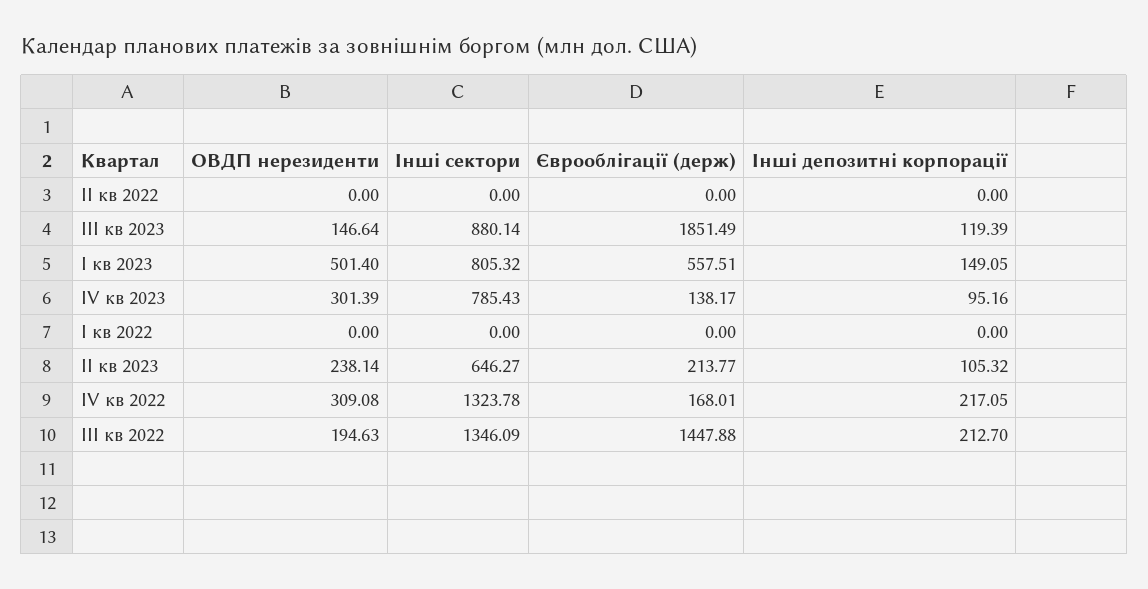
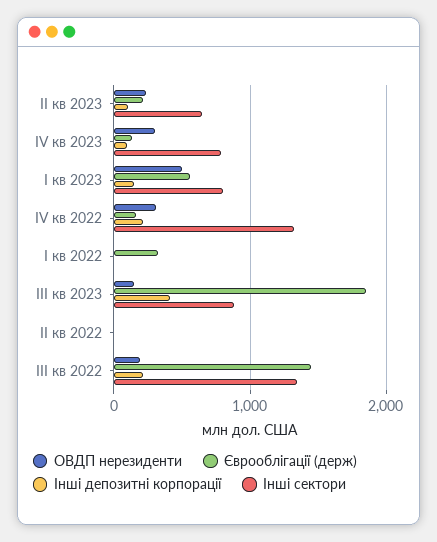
  {
    "ОВДП нерезиденти": {
      "II кв 2022": 0,
      "III кв 2023": 146.64,
      "I кв 2023": 501.4,
      "IV кв 2023": 301.39,
      "I кв 2022": 0,
      "II кв 2023": 238.14,
      "IV кв 2022": 309.08,
      "III кв 2022": 194.63
    },
    "Інші сектори": {
      "II кв 2022": 0,
      "III кв 2023": 880.14,
      "I кв 2023": 805.32,
      "IV кв 2023": 785.43,
      "I кв 2022": 0,
      "II кв 2023": 646.27,
      "IV кв 2022": 1323.78,
      "III кв 2022": 1346.09
    },
    "Єврооблігації (держ)": {
      "II кв 2022": 0,
      "III кв 2023": 1851.49,
      "I кв 2023": 557.51,
      "IV кв 2023": 138.17,
-     "I кв 2022": 0,
+     "I кв 2022": 300,
      "II кв 2023": 213.77,
      "IV кв 2022": 168.01,
      "III кв 2022": 1447.88
    },
    "Інші депозитні корпорації": {
      "II кв 2022": 0,
-     "III кв 2023": 119.39,
+     "III кв 2023": 400,
      "I кв 2023": 149.05,
      "IV кв 2023": 95.16,
      "I кв 2022": 0,
      "II кв 2023": 105.32,
      "IV кв 2022": 217.05,
      "III кв 2022": 212.7
    }
  }

